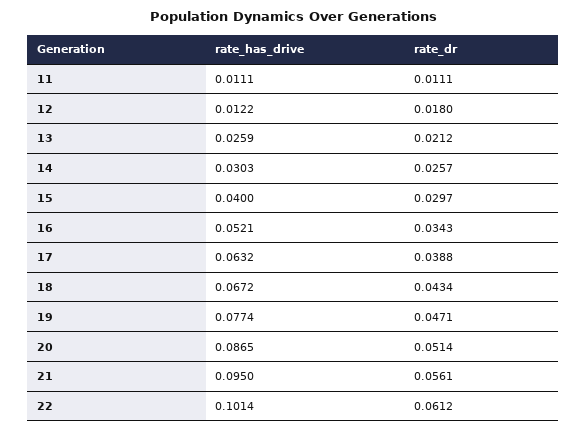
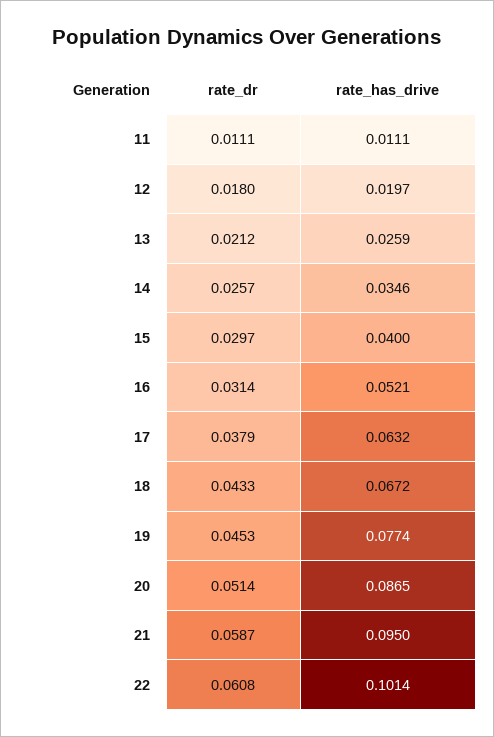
  {
    "rate_has_drive": {
      "11": 0.0111,
-     "12": 0.0122,
+     "12": 0.0197,
      "13": 0.0259,
-     "14": 0.0303,
+     "14": 0.0346,
      "15": 0.04,
      "16": 0.0521,
      "17": 0.0632,
      "18": 0.0672,
      "19": 0.0774,
      "20": 0.0865,
      "21": 0.095,
      "22": 0.1014
    },
    "rate_dr": {
      "11": 0.0111,
      "12": 0.018,
      "13": 0.0212,
      "14": 0.0257,
      "15": 0.0297,
-     "16": 0.0343,
+     "16": 0.0314,
-     "17": 0.0388,
+     "17": 0.0379,
-     "18": 0.0434,
+     "18": 0.0433,
-     "19": 0.0471,
+     "19": 0.0453,
      "20": 0.0514,
-     "21": 0.0561,
+     "21": 0.0587,
-     "22": 0.0612
+     "22": 0.0608
    }
  }

